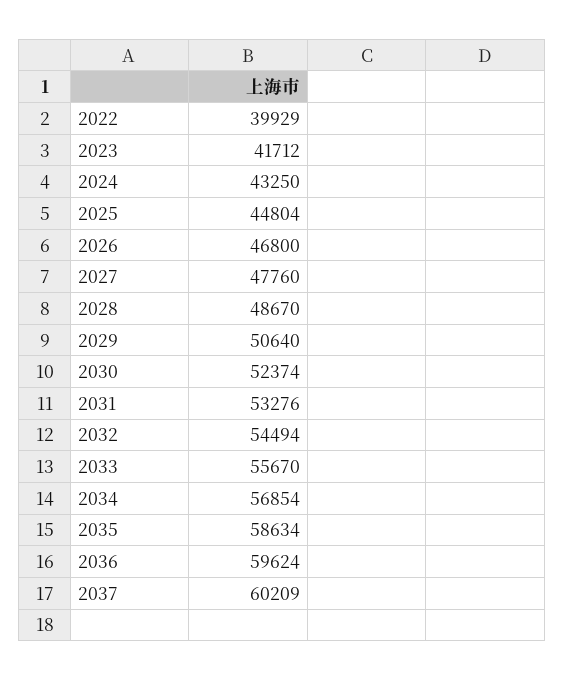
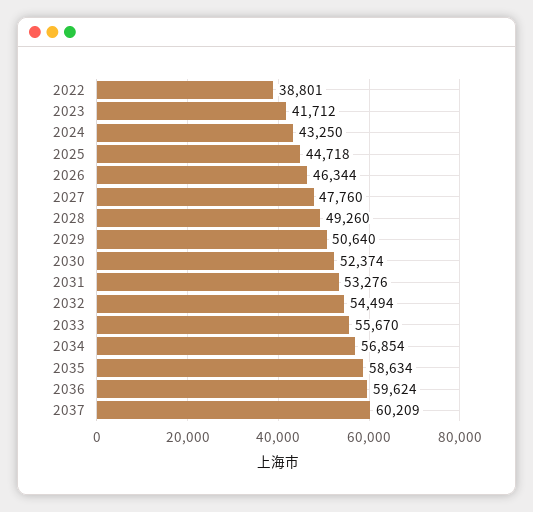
  {
-   "2022": 39929,
+   "2022": 38801,
    "2023": 41712,
    "2024": 43250,
-   "2025": 44804,
+   "2025": 44718,
-   "2026": 46800,
+   "2026": 46344,
    "2027": 47760,
-   "2028": 48670,
+   "2028": 49260,
    "2029": 50640,
    "2030": 52374,
    "2031": 53276,
    "2032": 54494,
    "2033": 55670,
    "2034": 56854,
    "2035": 58634,
    "2036": 59624,
    "2037": 60209
  }

